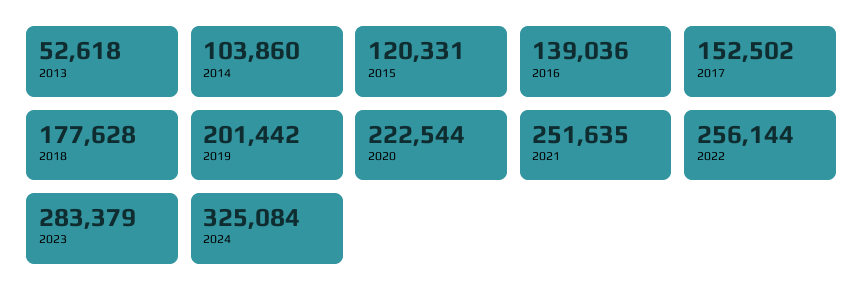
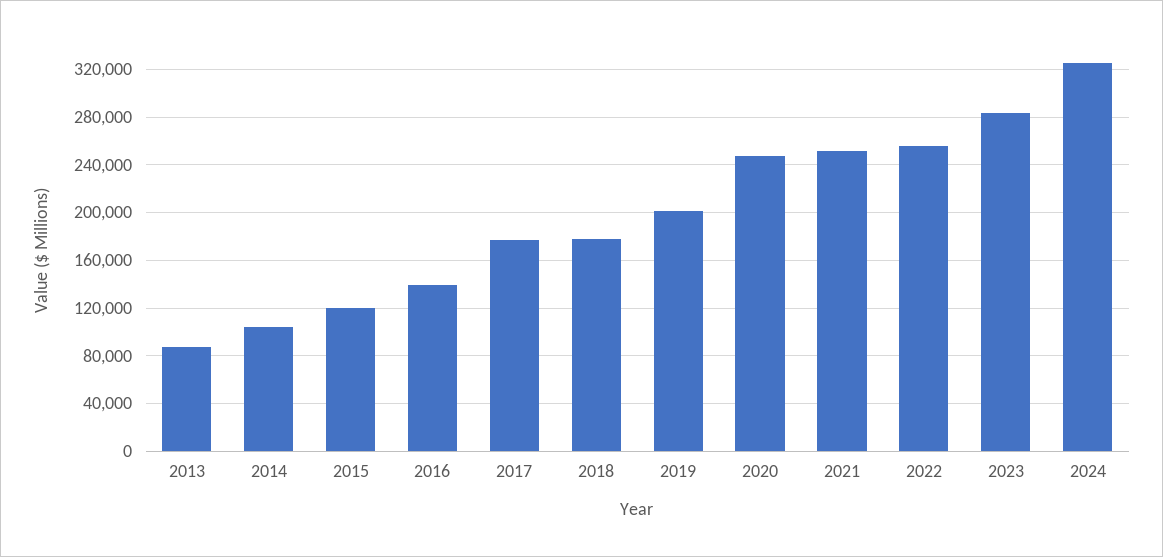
  {
-   "2013": 52618,
+   "2013": 90000,
    "2014": 103860,
    "2015": 120331,
    "2016": 139036,
-   "2017": 152502,
+   "2017": 180000,
    "2018": 177628,
    "2019": 201442,
-   "2020": 222544,
+   "2020": 250000,
    "2021": 251635,
    "2022": 256144,
    "2023": 283379,
    "2024": 325084
  }

